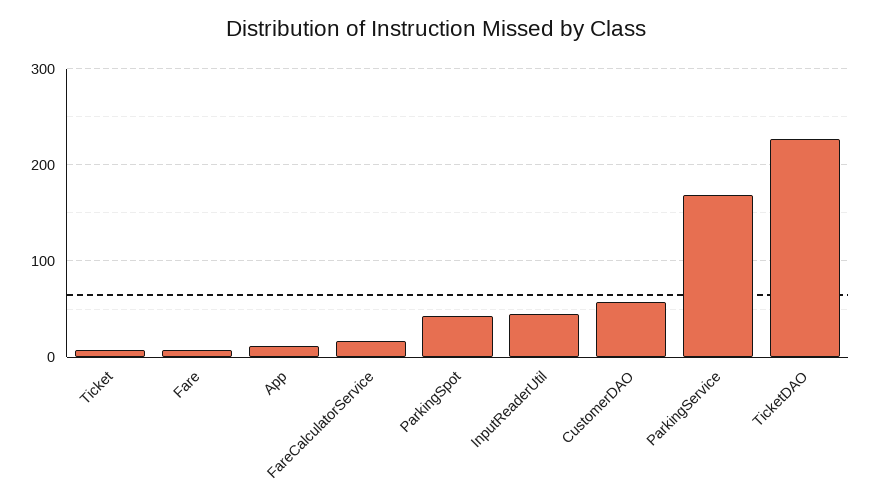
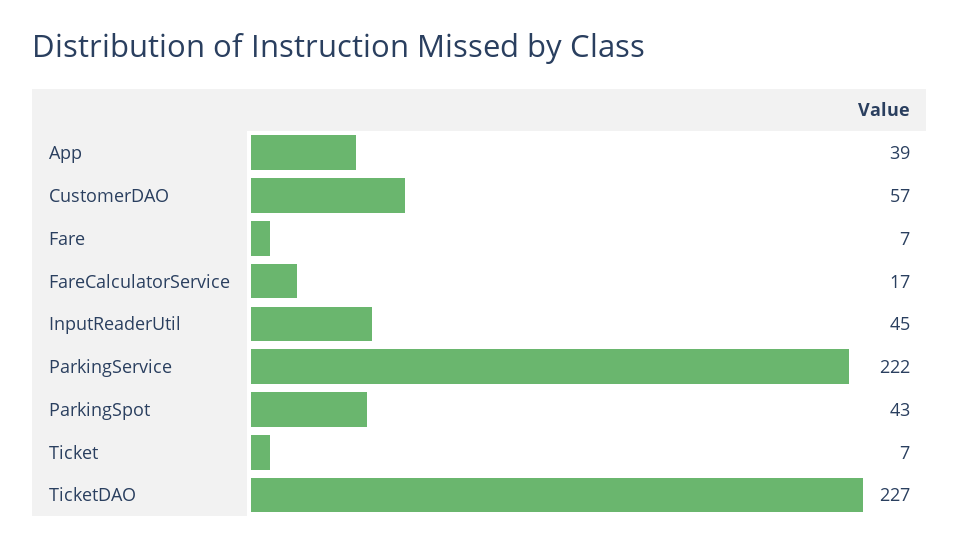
  {
    "Ticket": 7,
    "Fare": 7,
-   "App": 10,
+   "App": 39,
    "FareCalculatorService": 17,
    "ParkingSpot": 43,
    "InputReaderUtil": 45,
    "CustomerDAO": 57,
-   "ParkingService": 170,
+   "ParkingService": 222,
    "TicketDAO": 227
  }

